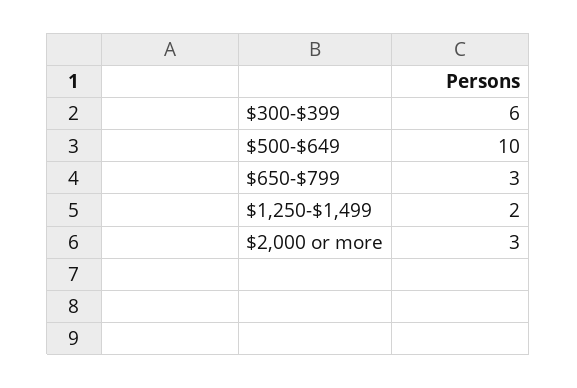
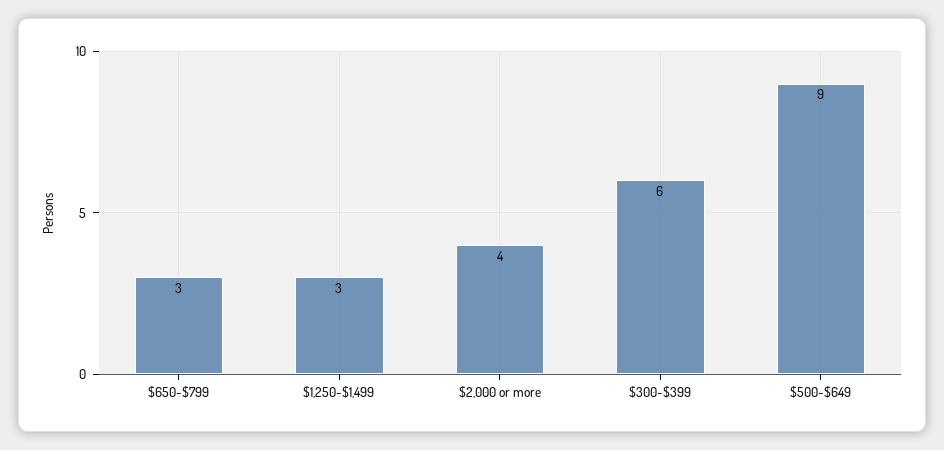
  {
    "$300-$399": 6,
-   "$500-$649": 10,
+   "$500-$649": 9,
    "$650-$799": 3,
-   "$1,250-$1,499": 2,
+   "$1,250-$1,499": 3,
-   "$2,000 or more": 3
+   "$2,000 or more": 4
  }

